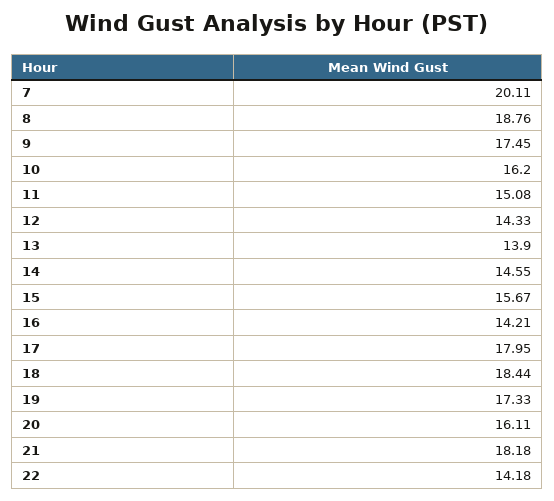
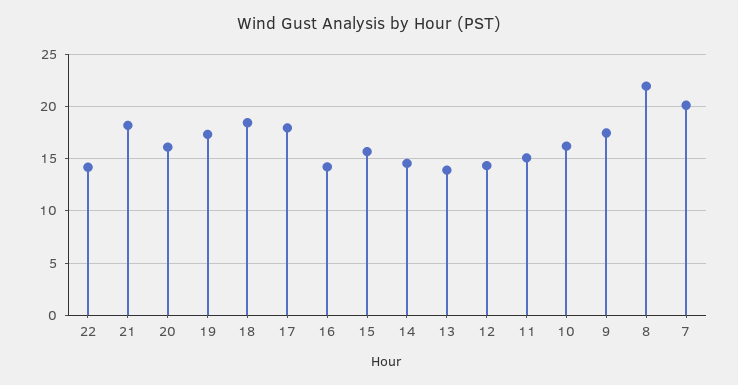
  {
    "7": 20.11,
-   "8": 18.76,
+   "8": 22,
    "9": 17.45,
    "10": 16.2,
    "11": 15.08,
    "12": 14.33,
    "13": 13.9,
    "14": 14.55,
    "15": 15.67,
    "16": 14.21,
    "17": 17.95,
    "18": 18.44,
    "19": 17.33,
    "20": 16.11,
    "21": 18.18,
    "22": 14.18
  }

